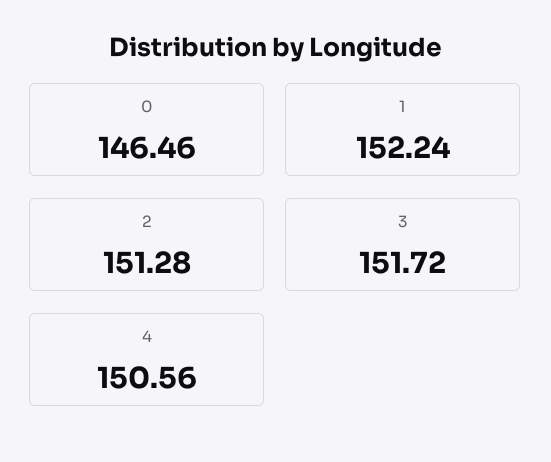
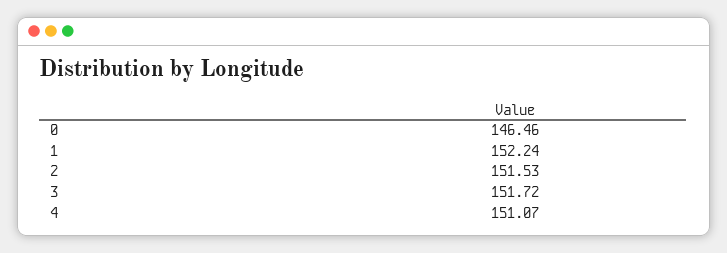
  {
    "0": 146.46,
    "1": 152.24,
-   "2": 151.28,
+   "2": 151.53,
    "3": 151.72,
-   "4": 150.56
+   "4": 151.07
  }

